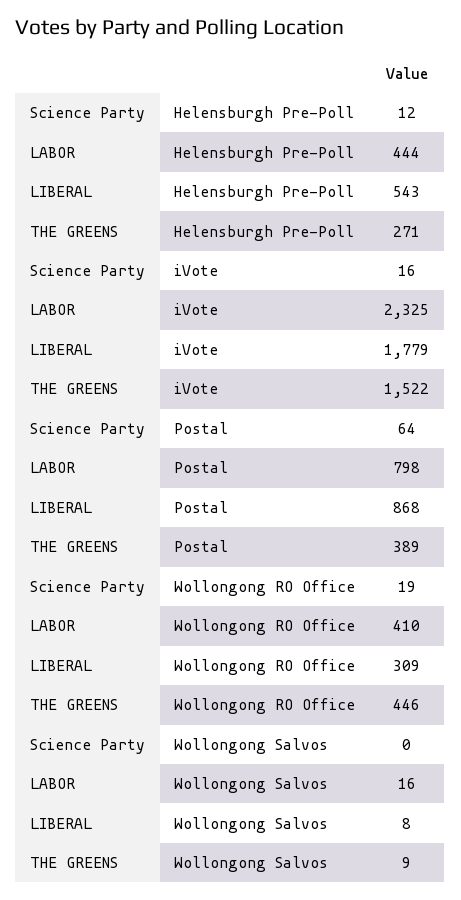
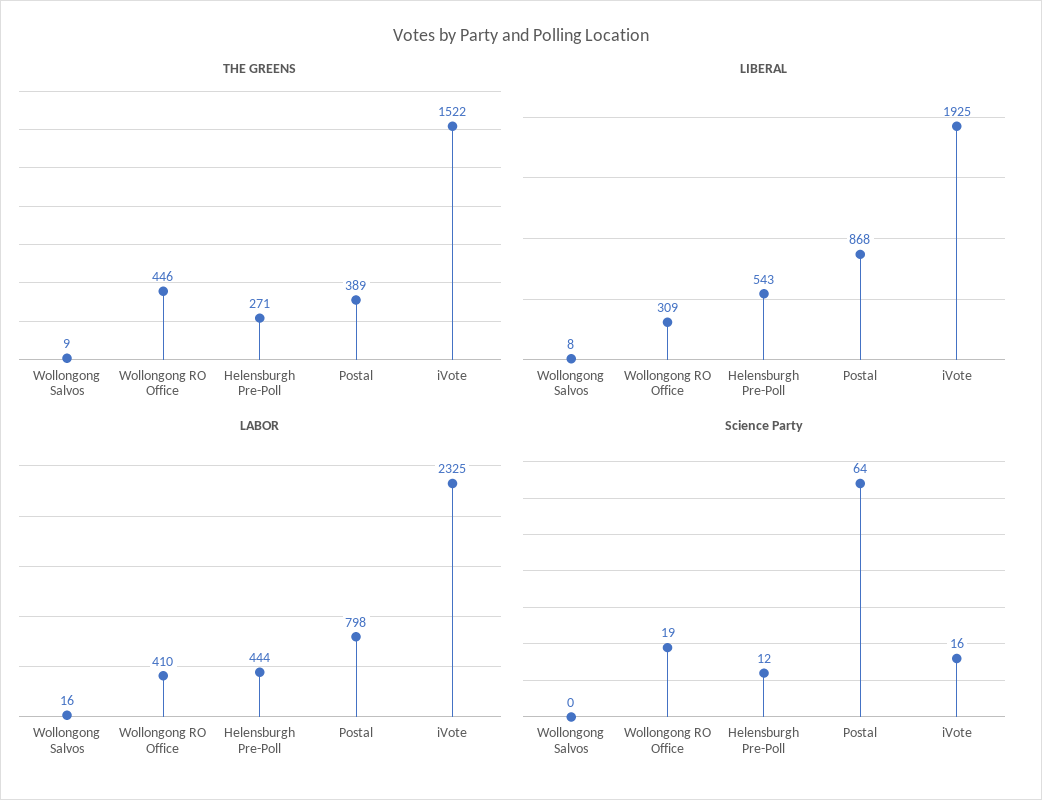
  {
    "Science Party": {
      "Helensburgh Pre-Poll": 12,
      "iVote": 16,
      "Postal": 64,
      "Wollongong RO Office": 19,
      "Wollongong Salvos": 0
    },
    "LABOR": {
      "Helensburgh Pre-Poll": 444,
      "iVote": 2325,
      "Postal": 798,
      "Wollongong RO Office": 410,
      "Wollongong Salvos": 16
    },
    "LIBERAL": {
      "Helensburgh Pre-Poll": 543,
-     "iVote": 1779,
+     "iVote": 1925,
      "Postal": 868,
      "Wollongong RO Office": 309,
      "Wollongong Salvos": 8
    },
    "THE GREENS": {
      "Helensburgh Pre-Poll": 271,
      "iVote": 1522,
      "Postal": 389,
      "Wollongong RO Office": 446,
      "Wollongong Salvos": 9
    }
  }

